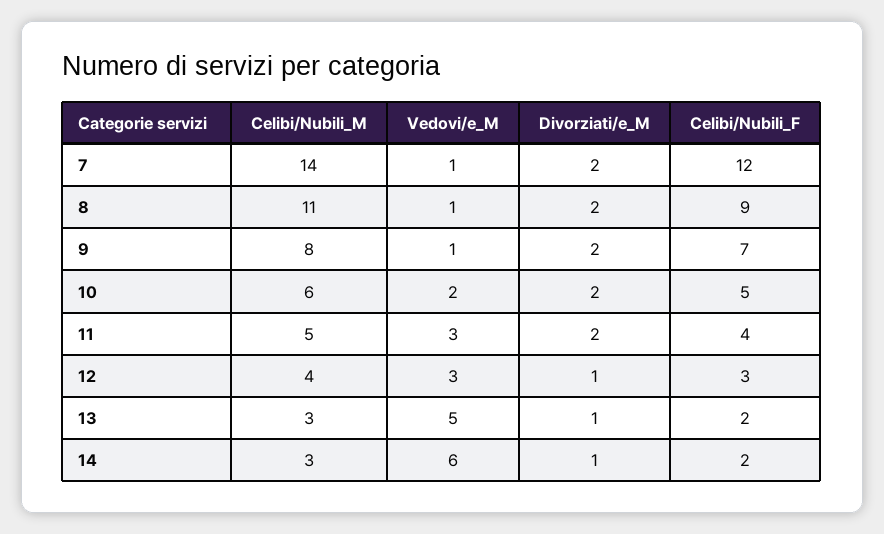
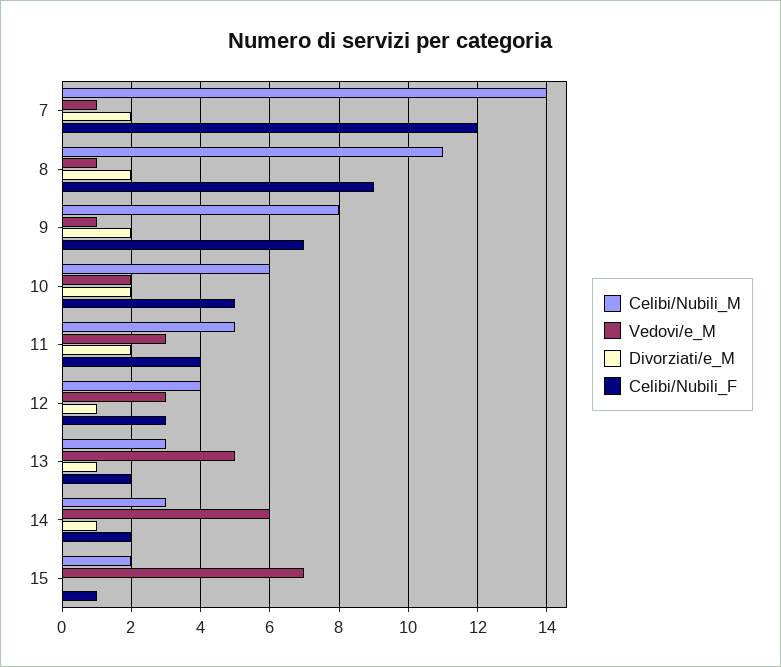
  {
    "Celibi/Nubili_M": {
      "7": 14,
      "8": 11,
      "9": 8,
      "10": 6,
      "11": 5,
      "12": 4,
      "13": 3,
-     "14": 3
+     "14": 3,
+     "15": 2
    },
    "Vedovi/e_M": {
      "7": 1,
      "8": 1,
      "9": 1,
      "10": 2,
      "11": 3,
      "12": 3,
      "13": 5,
-     "14": 6
+     "14": 6,
+     "15": 7
    },
    "Divorziati/e_M": {
      "7": 2,
      "8": 2,
      "9": 2,
      "10": 2,
      "11": 2,
      "12": 1,
      "13": 1,
-     "14": 1
+     "14": 1,
+     "15": 0
    },
    "Celibi/Nubili_F": {
      "7": 12,
      "8": 9,
      "9": 7,
      "10": 5,
      "11": 4,
      "12": 3,
      "13": 2,
-     "14": 2
+     "14": 2,
+     "15": 1
    }
  }

